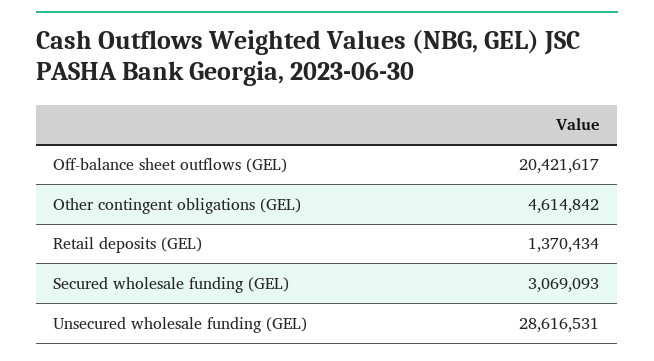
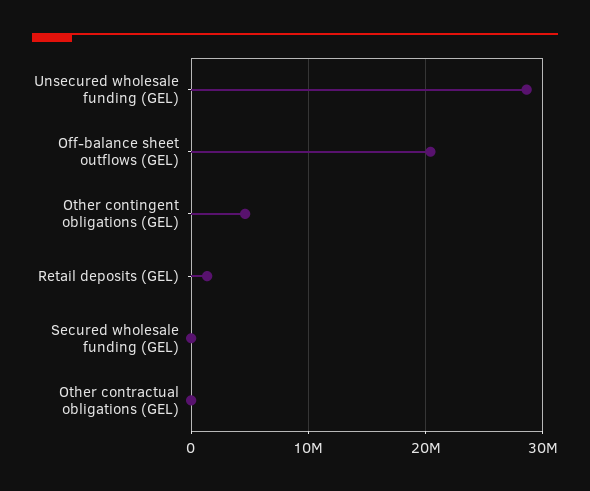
  {
    "Off-balance sheet outflows (GEL)": 20421617,
    "Other contingent obligations (GEL)": 4614842,
    "Retail deposits (GEL)": 1370434,
-   "Secured wholesale funding (GEL)": 3069093,
+   "Secured wholesale funding (GEL)": 0,
-   "Unsecured wholesale funding (GEL)": 28616531
+   "Unsecured wholesale funding (GEL)": 28616531,
+   "Other contractual obligations (GEL)": 0
  }

